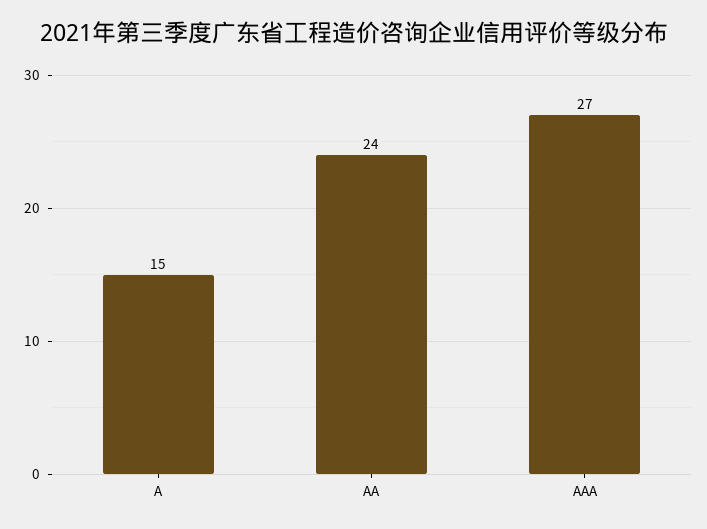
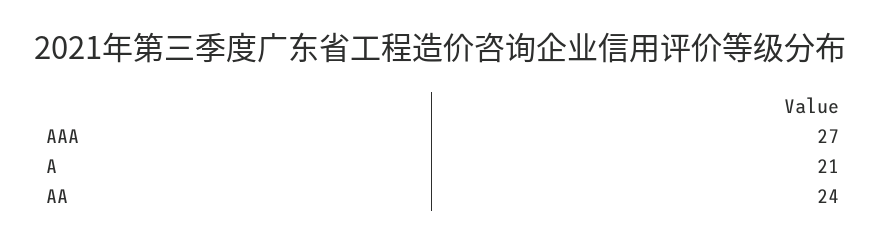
  {
-   "A": 15,
+   "A": 21,
    "AA": 24,
    "AAA": 27
  }

